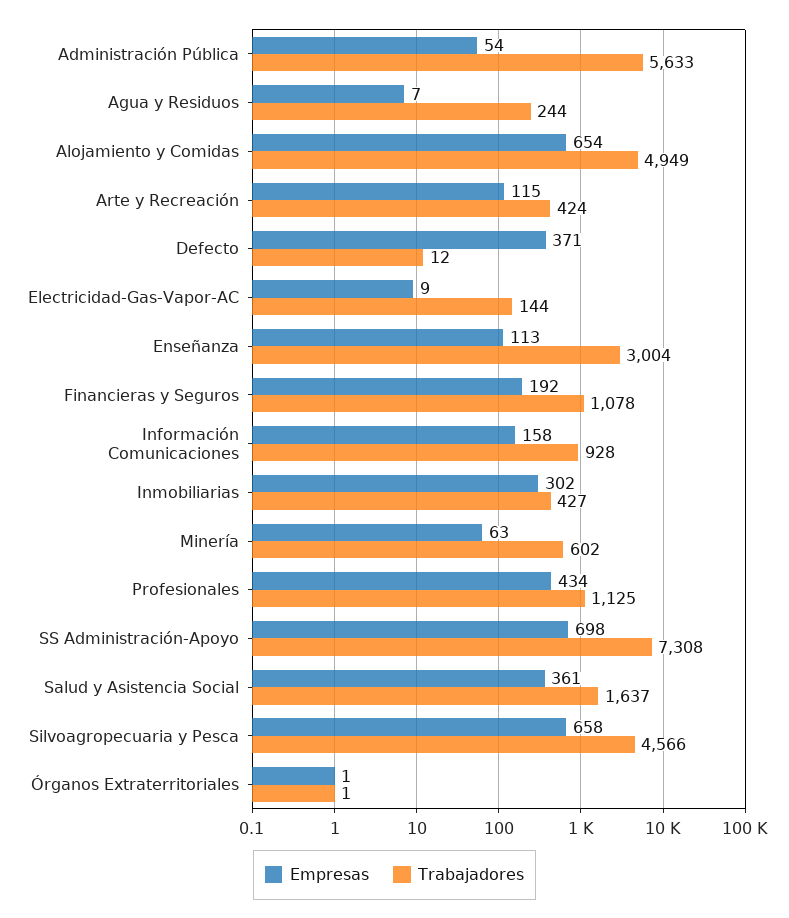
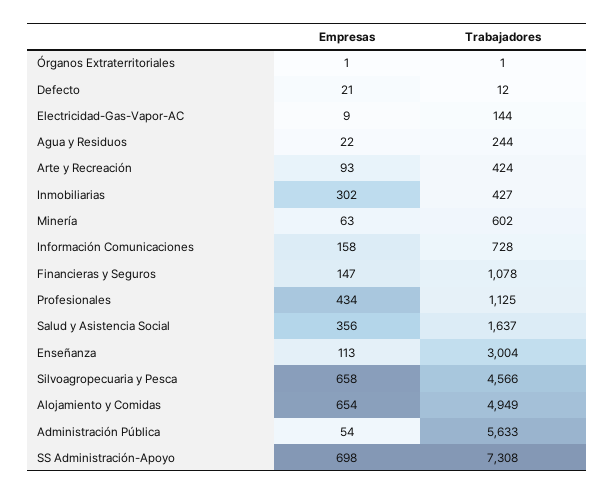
  {
    "Empresas": {
      "Administración Pública": 54,
-     "Agua y Residuos": 7,
+     "Agua y Residuos": 22,
      "Alojamiento y Comidas": 654,
-     "Arte y Recreación": 115,
+     "Arte y Recreación": 93,
-     "Defecto": 371,
+     "Defecto": 21,
      "Electricidad-Gas-Vapor-AC": 9,
      "Enseñanza": 113,
-     "Financieras y Seguros": 192,
+     "Financieras y Seguros": 147,
      "Información Comunicaciones": 158,
      "Inmobiliarias": 302,
      "Minería": 63,
      "Profesionales": 434,
      "SS Administración-Apoyo": 698,
-     "Salud y Asistencia Social": 361,
+     "Salud y Asistencia Social": 356,
      "Silvoagropecuaria y Pesca": 658,
      "Órganos Extraterritoriales": 1
    },
    "Trabajadores": {
      "Administración Pública": 5633,
      "Agua y Residuos": 244,
      "Alojamiento y Comidas": 4949,
      "Arte y Recreación": 424,
      "Defecto": 12,
      "Electricidad-Gas-Vapor-AC": 144,
      "Enseñanza": 3004,
      "Financieras y Seguros": 1078,
-     "Información Comunicaciones": 928,
+     "Información Comunicaciones": 728,
      "Inmobiliarias": 427,
      "Minería": 602,
      "Profesionales": 1125,
      "SS Administración-Apoyo": 7308,
      "Salud y Asistencia Social": 1637,
      "Silvoagropecuaria y Pesca": 4566,
      "Órganos Extraterritoriales": 1
    }
  }

